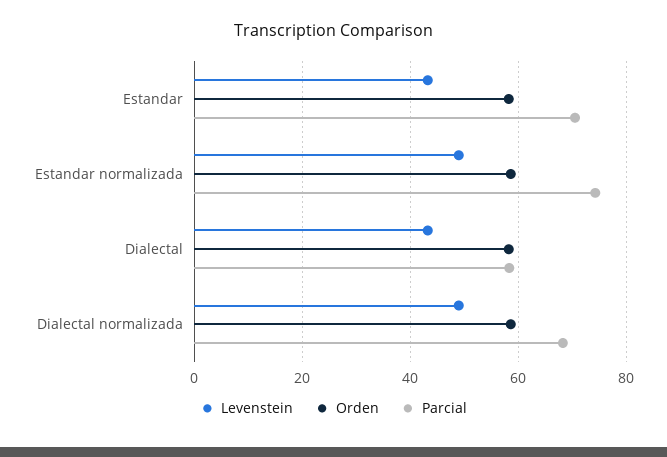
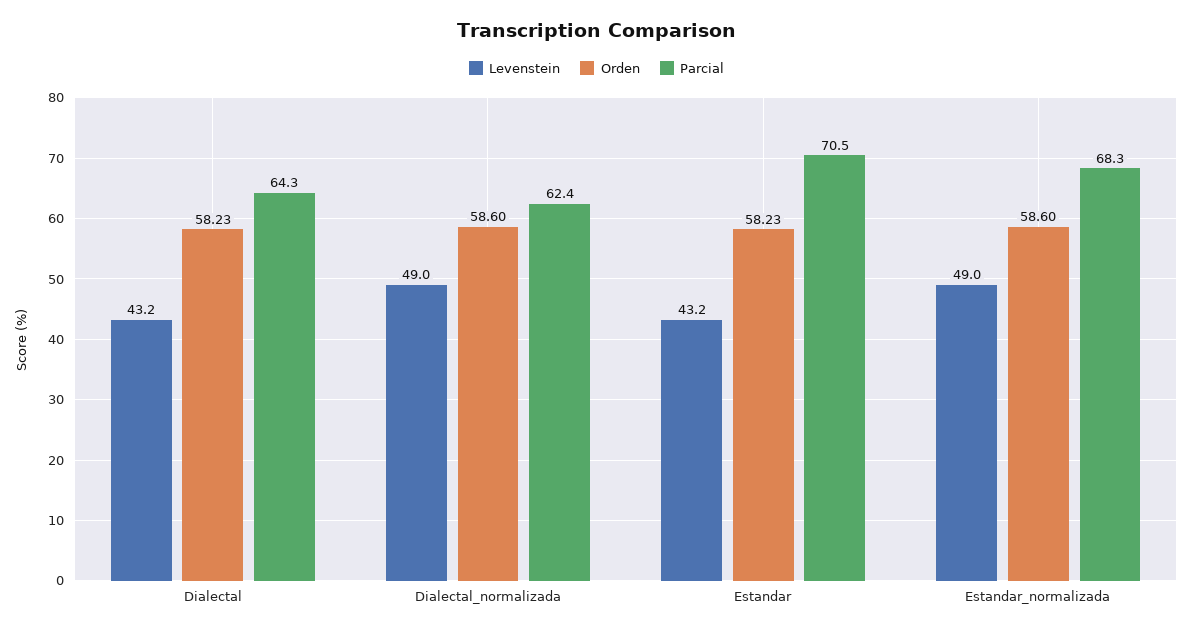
  {
    "Levenstein": {
      "Estandar": 43.2,
      "Estandar normalizada": 49,
      "Dialectal": 43.2,
      "Dialectal normalizada": 49
    },
    "Orden": {
      "Estandar": 58.23,
      "Estandar normalizada": 58.6,
      "Dialectal": 58.23,
      "Dialectal normalizada": 58.6
    },
    "Parcial": {
      "Estandar": 70.5,
-     "Estandar normalizada": 74,
+     "Estandar normalizada": 68.3,
-     "Dialectal": 58,
+     "Dialectal": 64.3,
-     "Dialectal normalizada": 68
+     "Dialectal normalizada": 62.4
    }
  }

